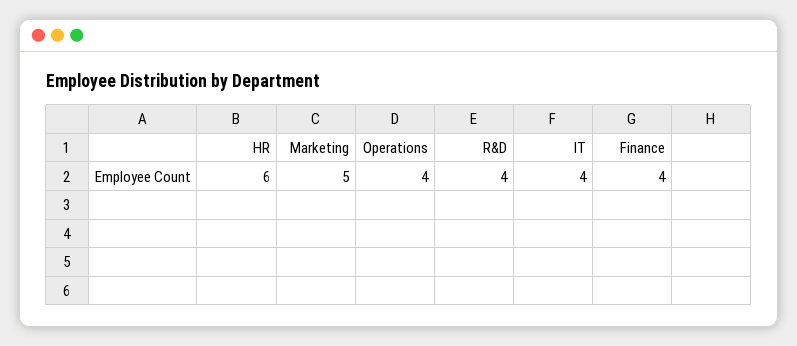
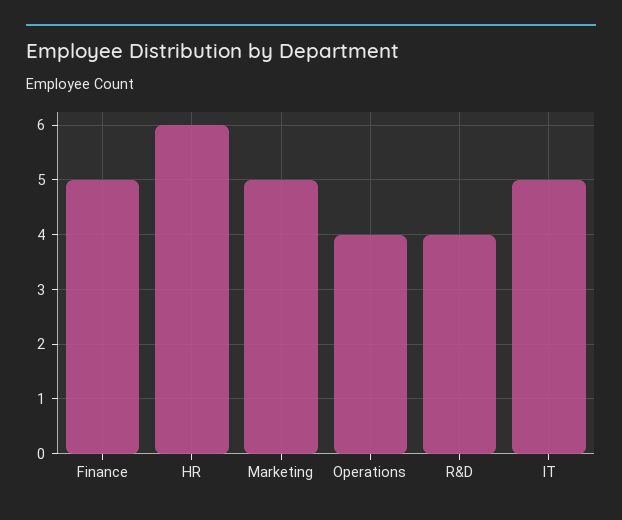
  {
    "HR": 6,
    "Marketing": 5,
    "Operations": 4,
    "R&D": 4,
-   "IT": 4,
+   "IT": 5,
-   "Finance": 4
+   "Finance": 5
  }

